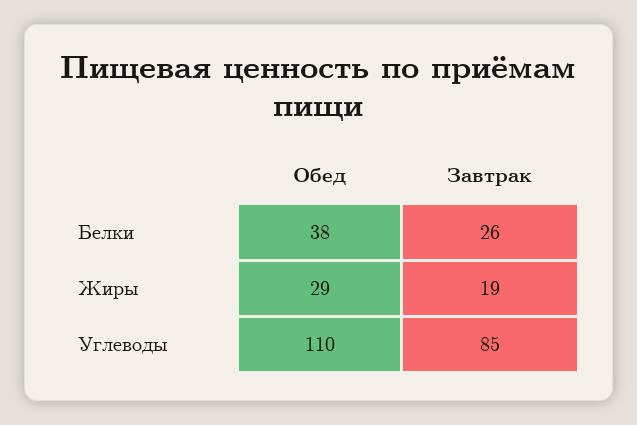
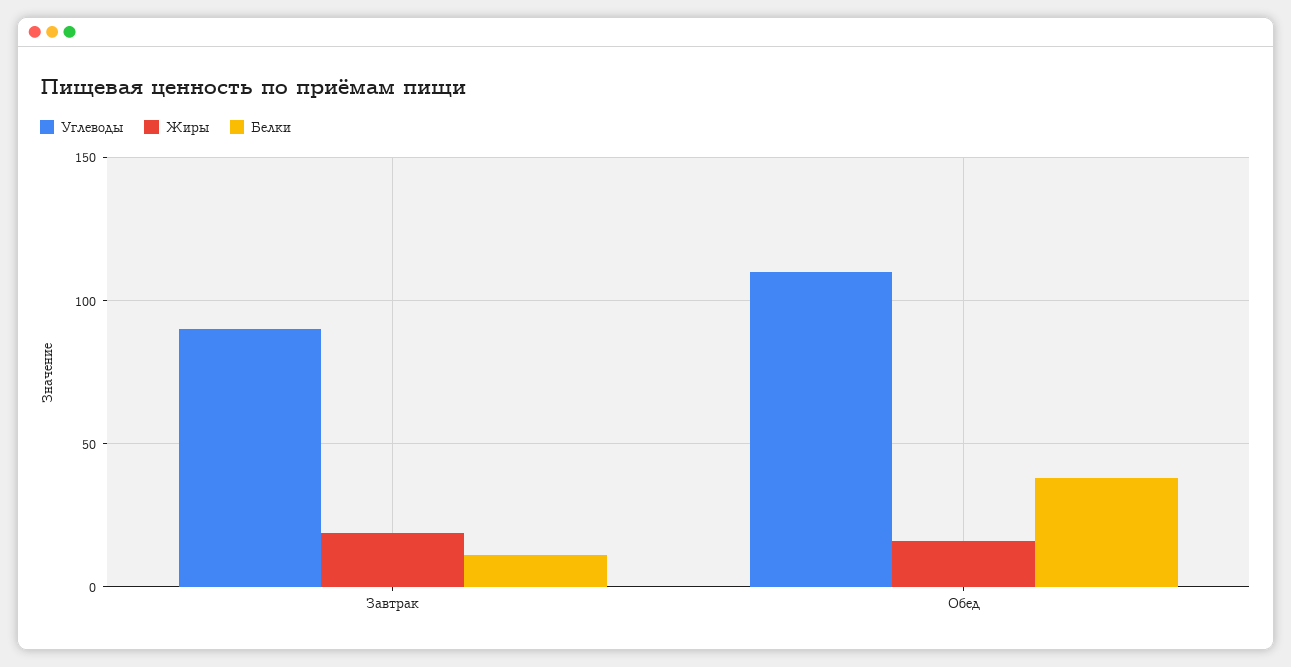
  {
    "Белки": {
      "Обед": 38,
-     "Завтрак": 26
+     "Завтрак": 10
    },
    "Жиры": {
-     "Обед": 29,
+     "Обед": 15,
      "Завтрак": 19
    },
    "Углеводы": {
      "Обед": 110,
-     "Завтрак": 85
+     "Завтрак": 90
    }
  }

